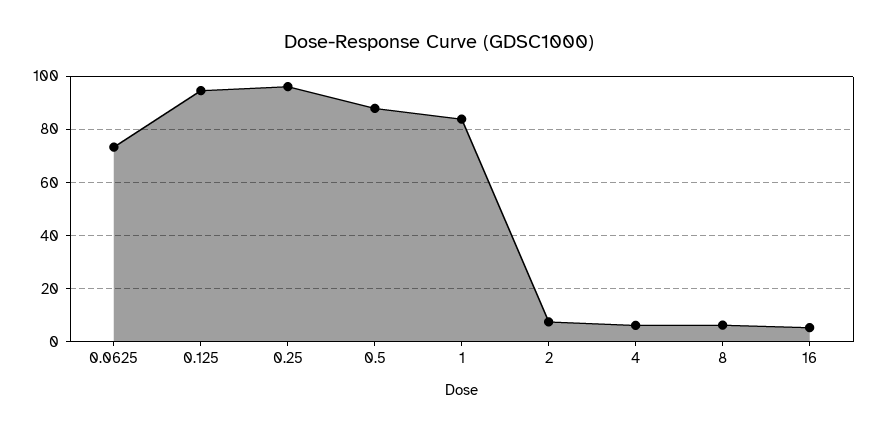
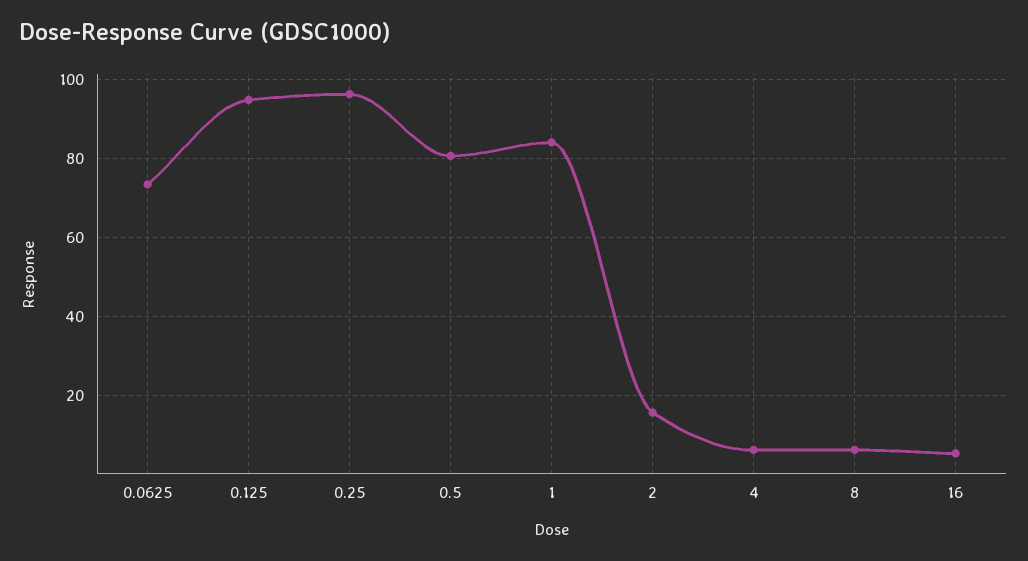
  {
    "0.0625": 74,
    "0.125": 94,
    "0.25": 96,
-   "0.5": 87.5,
+   "0.5": 80,
    "1": 84,
-   "2": 7.5,
+   "2": 16,
    "4": 6,
    "8": 6,
    "16": 6
  }

